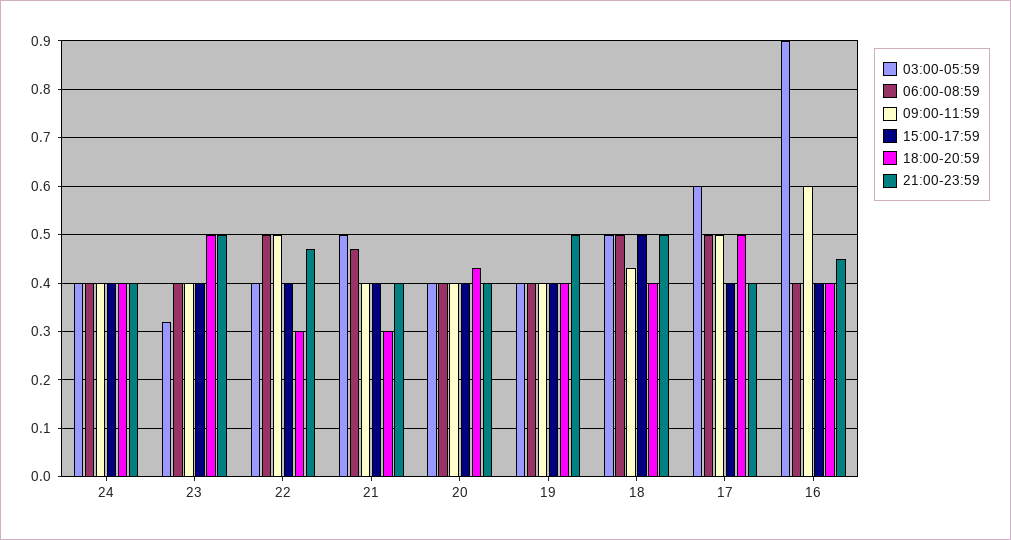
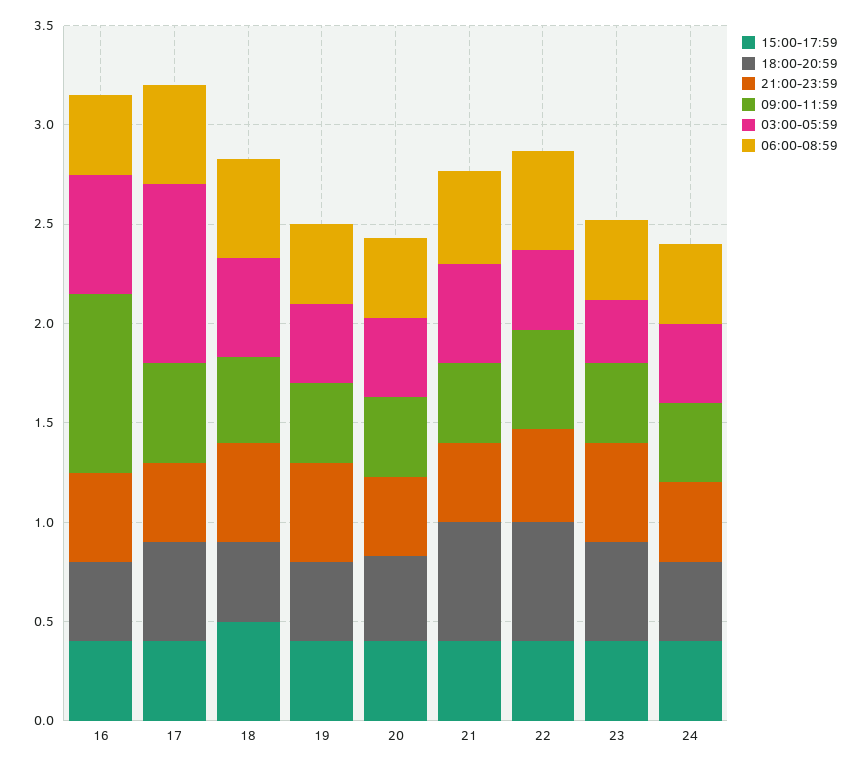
  {
    "03:00-05:59": {
      "24": 0.4,
      "23": 0.3,
      "22": 0.4,
      "21": 0.5,
      "20": 0.4,
      "19": 0.4,
      "18": 0.5,
-     "17": 0.6,
+     "17": 0.9,
-     "16": 0.9
+     "16": 0.6
    },
    "06:00-08:59": {
      "24": 0.4,
      "23": 0.4,
      "22": 0.5,
      "21": 0.45,
      "20": 0.4,
      "19": 0.4,
      "18": 0.5,
      "17": 0.5,
      "16": 0.4
    },
    "09:00-11:59": {
      "24": 0.4,
      "23": 0.4,
      "22": 0.5,
      "21": 0.4,
      "20": 0.4,
      "19": 0.4,
      "18": 0.45,
      "17": 0.5,
-     "16": 0.6
+     "16": 0.9
    },
    "15:00-17:59": {
      "24": 0.4,
      "23": 0.4,
      "22": 0.4,
      "21": 0.4,
      "20": 0.4,
      "19": 0.4,
      "18": 0.5,
      "17": 0.4,
      "16": 0.4
    },
    "18:00-20:59": {
      "24": 0.4,
      "23": 0.5,
-     "22": 0.3,
+     "22": 0.6,
-     "21": 0.3,
+     "21": 0.6,
      "20": 0.45,
      "19": 0.4,
      "18": 0.4,
      "17": 0.5,
      "16": 0.4
    },
    "21:00-23:59": {
      "24": 0.4,
      "23": 0.5,
      "22": 0.45,
      "21": 0.4,
      "20": 0.4,
      "19": 0.5,
      "18": 0.5,
      "17": 0.4,
      "16": 0.45
    }
  }

